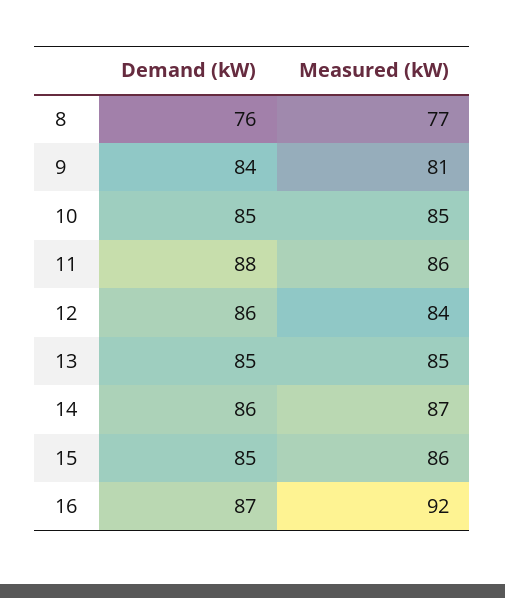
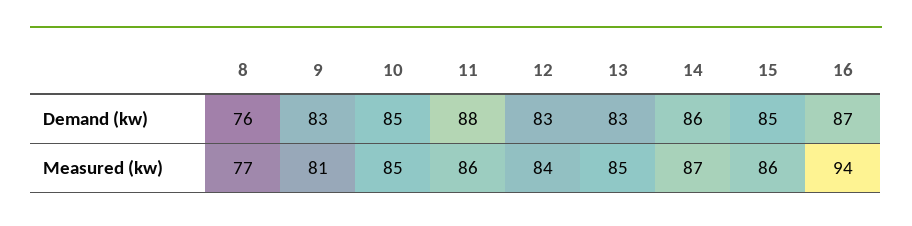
  {
    "Demand (kW)": {
      "8": 76,
-     "9": 84,
+     "9": 83,
      "10": 85,
      "11": 88,
-     "12": 86,
+     "12": 83,
-     "13": 85,
+     "13": 83,
      "14": 86,
      "15": 85,
      "16": 87
    },
    "Measured (kW)": {
      "8": 77,
      "9": 81,
      "10": 85,
      "11": 86,
      "12": 84,
      "13": 85,
      "14": 87,
      "15": 86,
-     "16": 92
+     "16": 94
    }
  }

